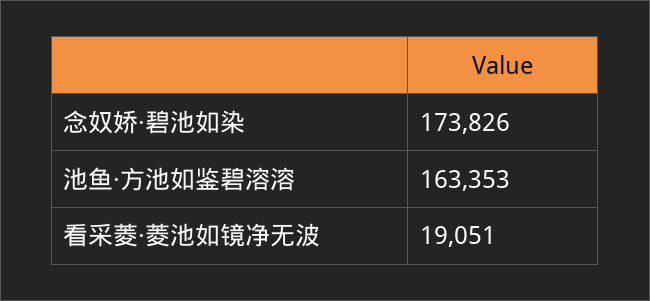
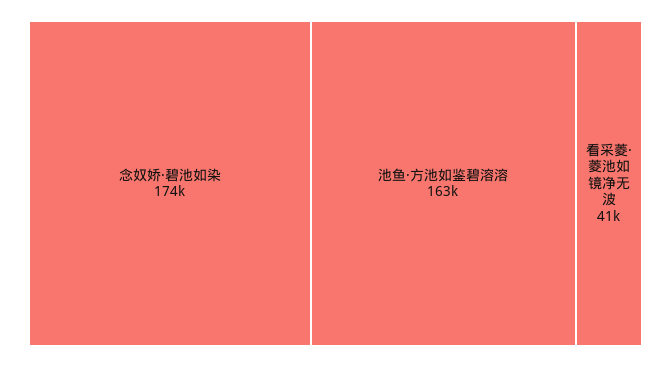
  {
    "念奴娇·碧池如染": 173826,
    "池鱼·方池如鉴碧溶溶": 163353,
-   "看采菱·菱池如镜净无波": 19051
+   "看采菱·菱池如镜净无波": 41000
  }

